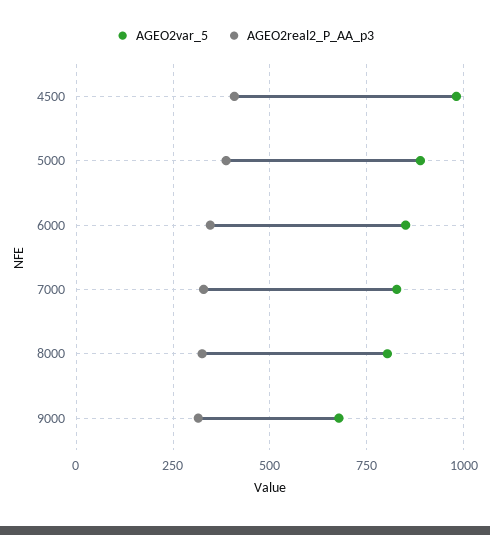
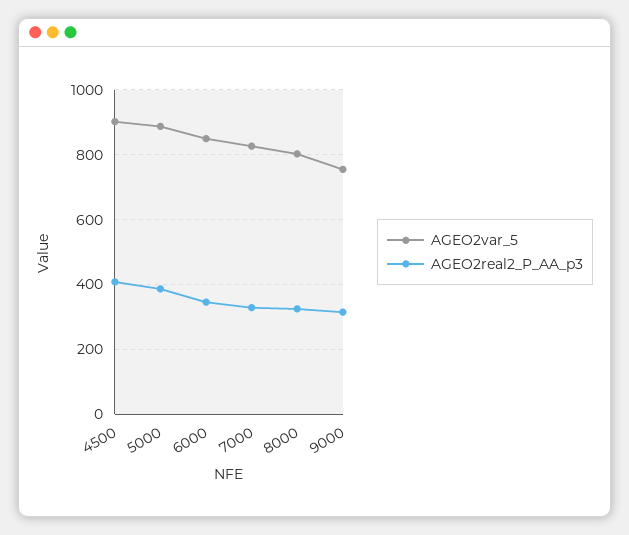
  {
    "AGEO2var_5": {
-     "4500": 975,
+     "4500": 900,
      "5000": 880,
      "6000": 860,
      "7000": 820,
      "8000": 800,
-     "9000": 675
+     "9000": 760
    },
    "AGEO2real2_P_AA_p3": {
      "4500": 400,
      "5000": 380,
      "6000": 340,
      "7000": 320,
      "8000": 320,
      "9000": 320
    }
  }

